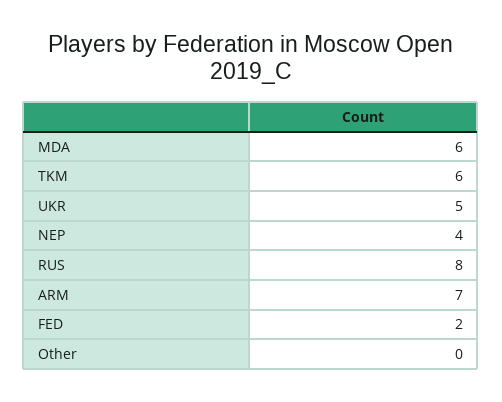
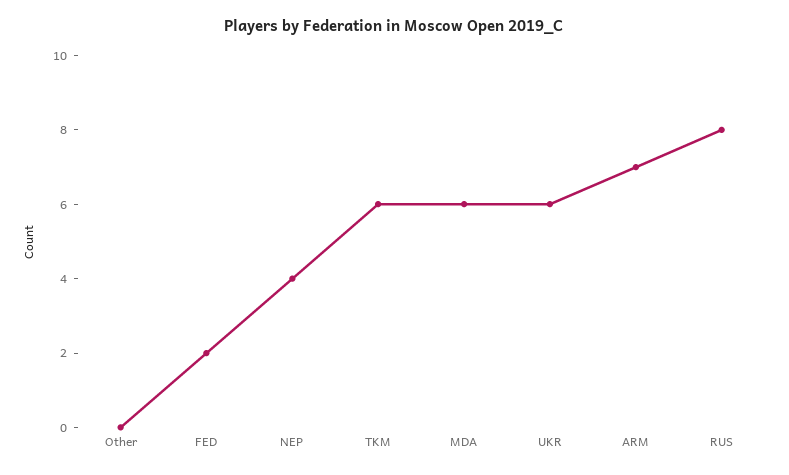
  {
    "MDA": 6,
    "TKM": 6,
-   "UKR": 5,
+   "UKR": 6,
    "NEP": 4,
    "RUS": 8,
    "ARM": 7,
    "FED": 2,
    "Other": 0
  }

